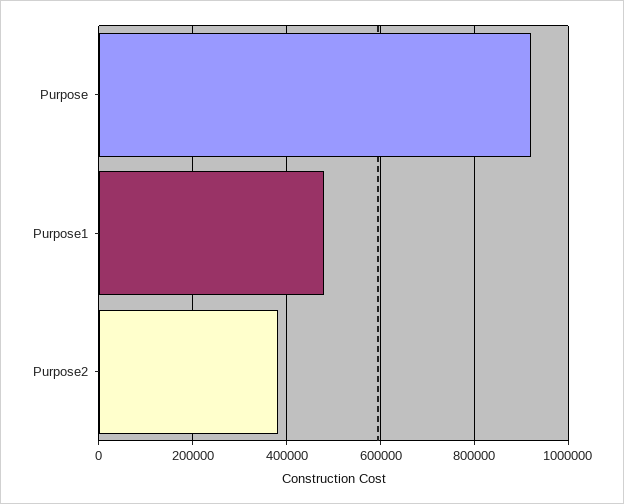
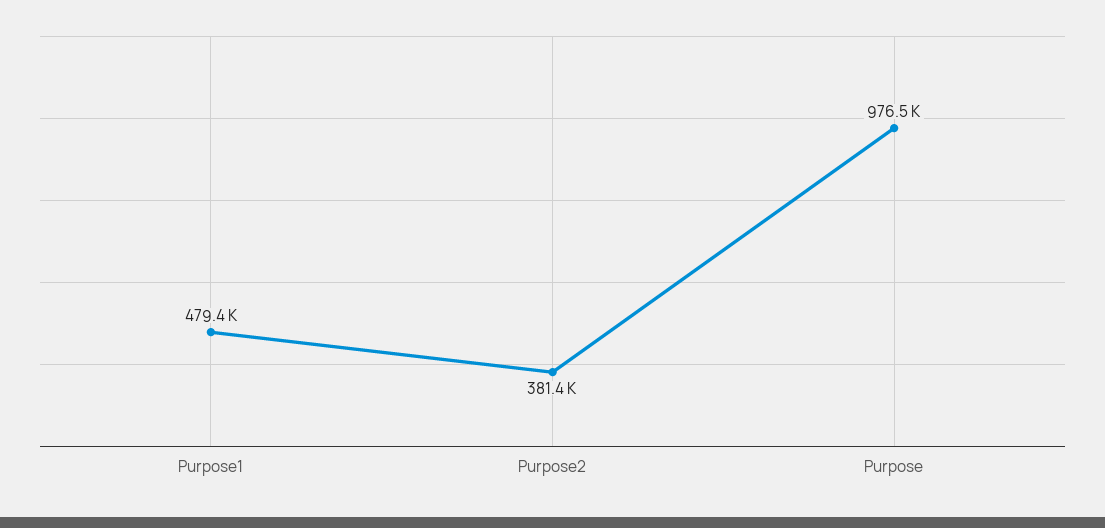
  {
-   "Purpose": 920000,
+   "Purpose": 976500,
    "Purpose1": 479400,
    "Purpose2": 381400
  }

